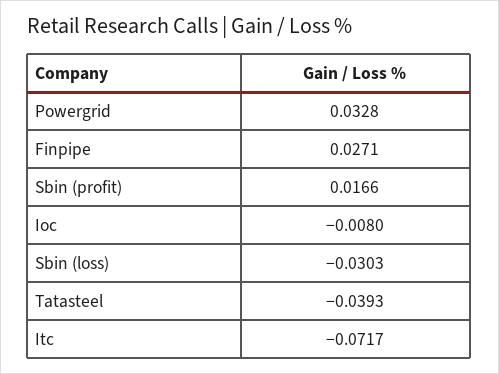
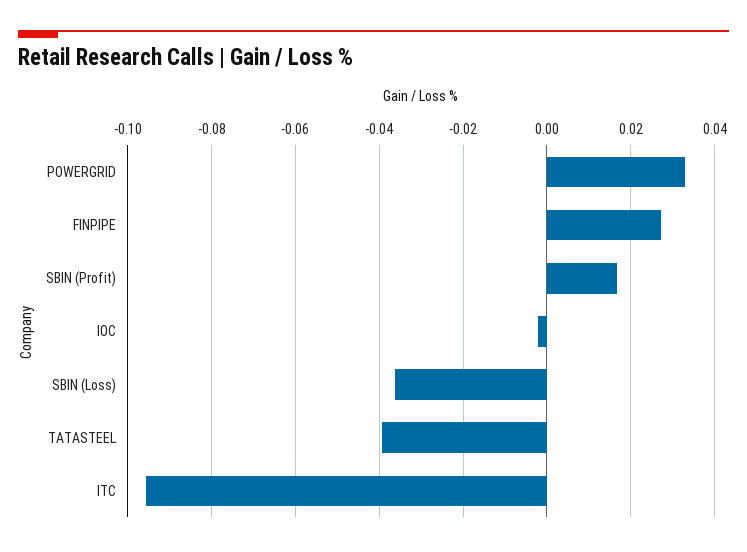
  {
    "Powergrid": 0.0328,
    "Finpipe": 0.0271,
    "Sbin (profit)": 0.0166,
-   "Ioc": -0.008,
+   "Ioc": -0.002,
-   "Sbin (loss)": -0.0303,
+   "Sbin (loss)": -0.036,
    "Tatasteel": -0.0393,
-   "Itc": -0.0717
+   "Itc": -0.096
  }

